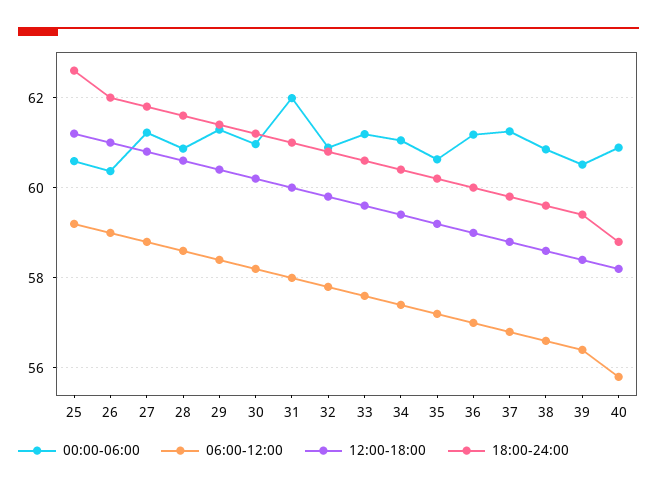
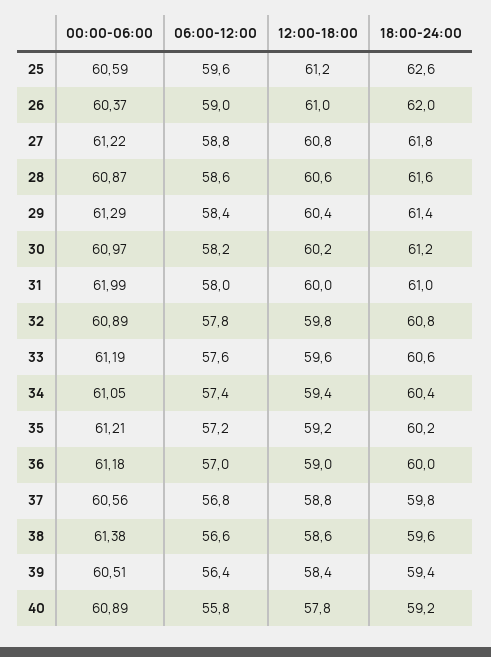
  {
    "00:00-06:00": {
      "25": 60.59,
      "26": 60.37,
      "27": 61.22,
      "28": 60.87,
      "29": 61.29,
      "30": 60.97,
      "31": 61.99,
      "32": 60.89,
      "33": 61.19,
      "34": 61.05,
-     "35": 60.6,
+     "35": 61.21,
      "36": 61.18,
-     "37": 61.2,
+     "37": 60.56,
-     "38": 60.8,
+     "38": 61.38,
      "39": 60.51,
      "40": 60.89
    },
    "06:00-12:00": {
-     "25": 59.2,
+     "25": 59.6,
      "26": 59,
      "27": 58.8,
      "28": 58.6,
      "29": 58.4,
      "30": 58.2,
      "31": 58,
      "32": 57.8,
      "33": 57.6,
      "34": 57.4,
      "35": 57.2,
      "36": 57,
      "37": 56.8,
      "38": 56.6,
      "39": 56.4,
      "40": 55.8
    },
    "12:00-18:00": {
      "25": 61.2,
      "26": 61,
      "27": 60.8,
      "28": 60.6,
      "29": 60.4,
      "30": 60.2,
      "31": 60,
      "32": 59.8,
      "33": 59.6,
      "34": 59.4,
      "35": 59.2,
      "36": 59,
      "37": 58.8,
      "38": 58.6,
      "39": 58.4,
-     "40": 58.2
+     "40": 57.8
    },
    "18:00-24:00": {
      "25": 62.6,
      "26": 62,
      "27": 61.8,
      "28": 61.6,
      "29": 61.4,
      "30": 61.2,
      "31": 61,
      "32": 60.8,
      "33": 60.6,
      "34": 60.4,
      "35": 60.2,
      "36": 60,
      "37": 59.8,
      "38": 59.6,
      "39": 59.4,
-     "40": 58.8
+     "40": 59.2
    }
  }

